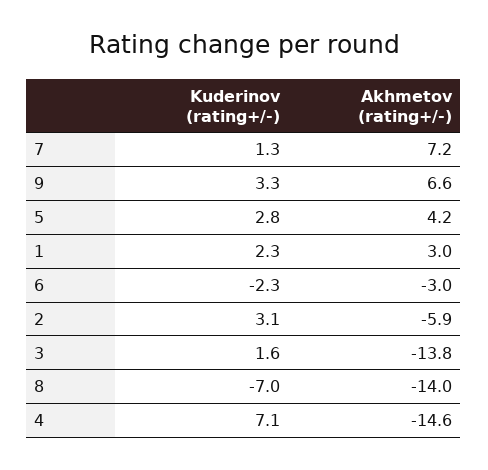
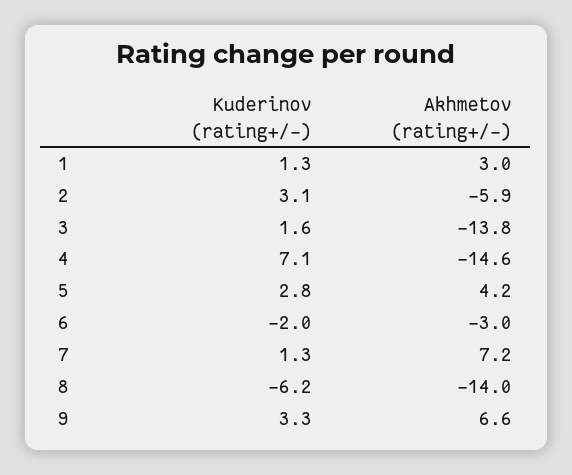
  {
    "Kuderinov (rating+/-)": {
      "7": 1.3,
      "9": 3.3,
      "5": 2.8,
-     "1": 2.3,
+     "1": 1.3,
-     "6": -2.3,
+     "6": -2,
      "2": 3.1,
      "3": 1.6,
-     "8": -7,
+     "8": -6.2,
      "4": 7.1
    },
    "Akhmetov (rating+/-)": {
      "7": 7.2,
      "9": 6.6,
      "5": 4.2,
      "1": 3,
      "6": -3,
      "2": -5.9,
      "3": -13.8,
      "8": -14,
      "4": -14.6
    }
  }

